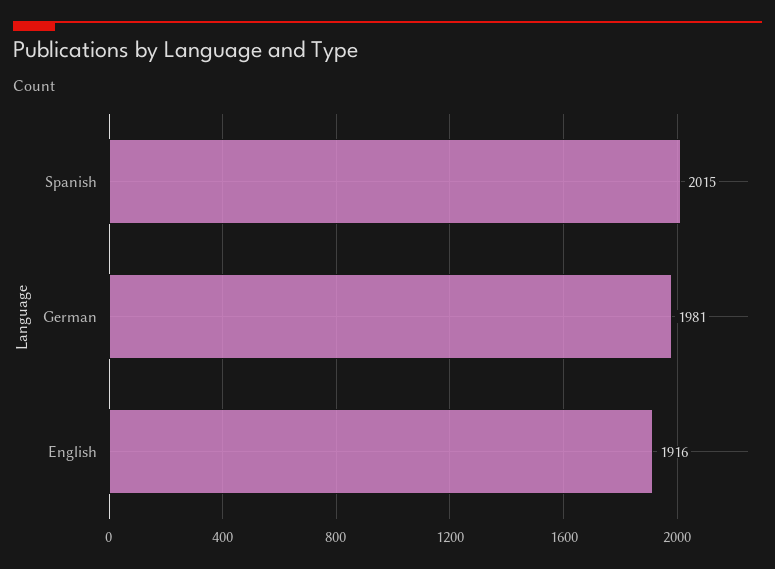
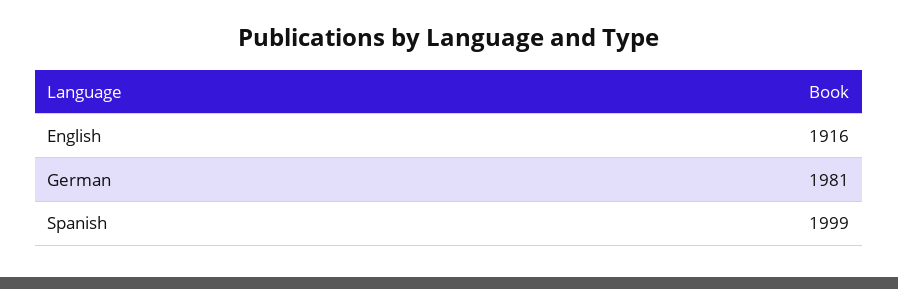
  {
-   "Spanish": 2015,
+   "Spanish": 1999,
    "German": 1981,
    "English": 1916
  }

